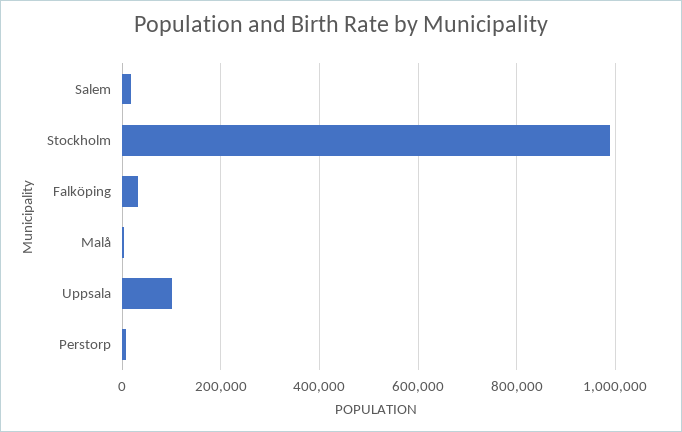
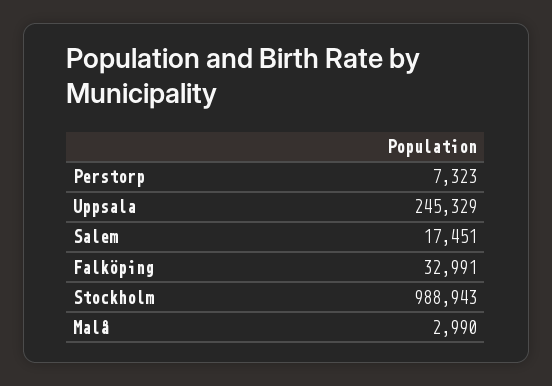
  {
    "Salem": 17451,
    "Stockholm": 988943,
    "Falköping": 32991,
    "Malå": 2990,
-   "Uppsala": 100000,
+   "Uppsala": 245329,
    "Perstorp": 7323
  }

